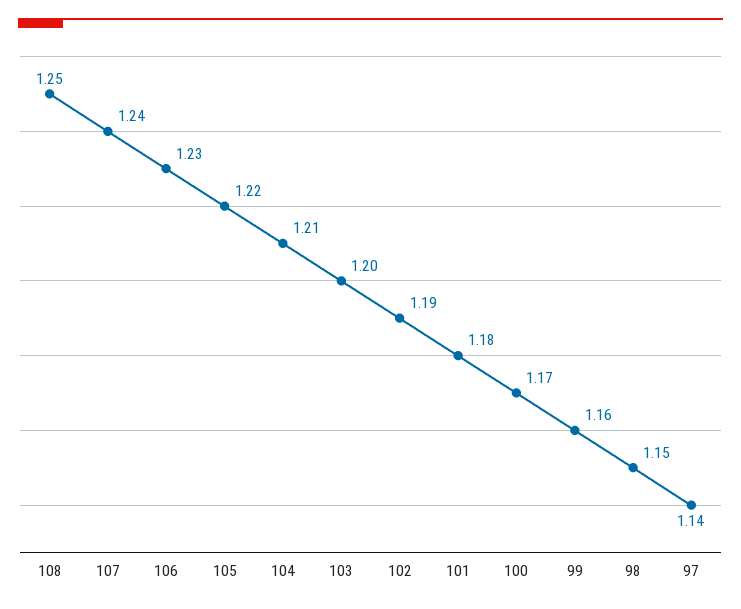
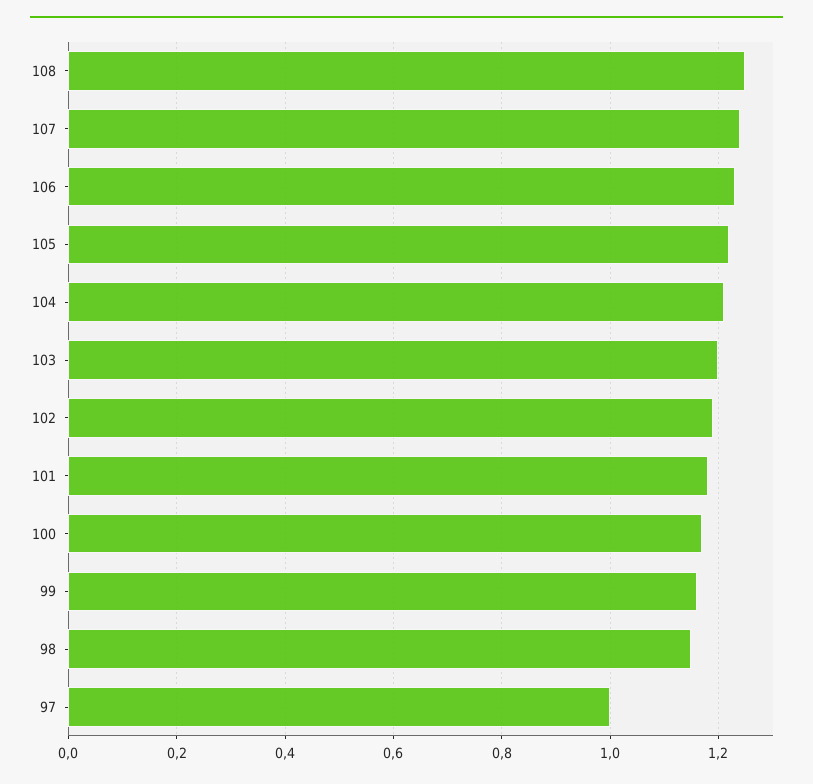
  {
    "108": 1.25,
    "107": 1.24,
    "106": 1.23,
    "105": 1.22,
    "104": 1.21,
    "103": 1.2,
    "102": 1.19,
    "101": 1.18,
    "100": 1.17,
    "99": 1.16,
    "98": 1.15,
-   "97": 1.14
+   "97": 1
  }

